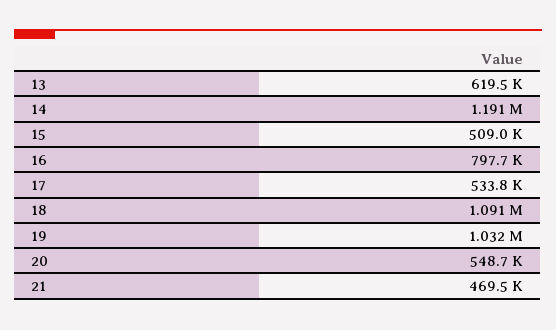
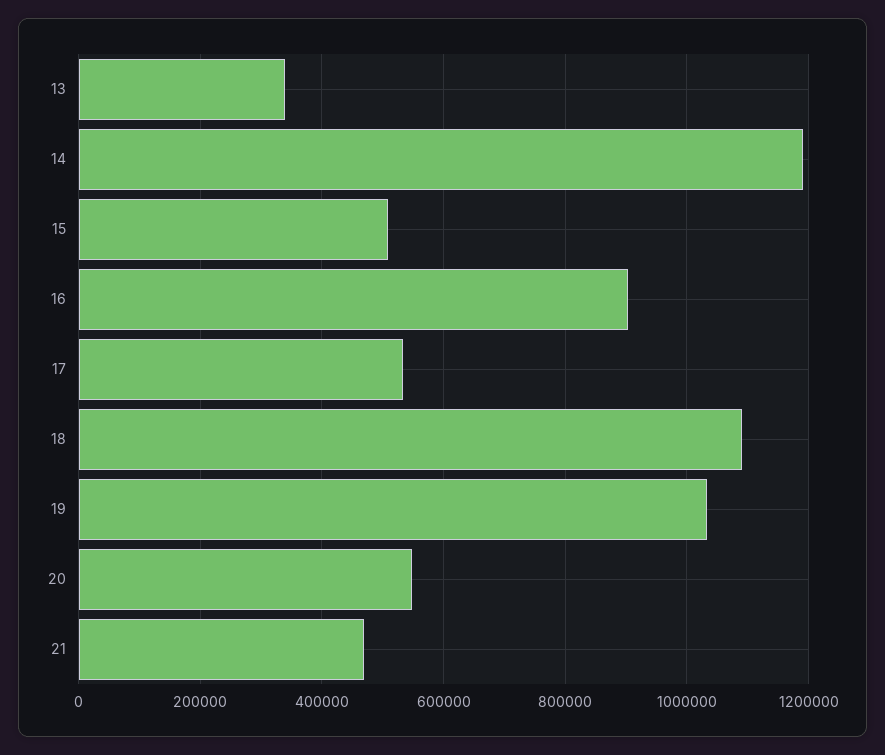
  {
-   "13": 619500,
+   "13": 340000,
    "14": 1191000,
    "15": 509000,
-   "16": 797700,
+   "16": 900000,
    "17": 533800,
    "18": 1091000,
    "19": 1032000,
    "20": 548700,
    "21": 469500
  }

